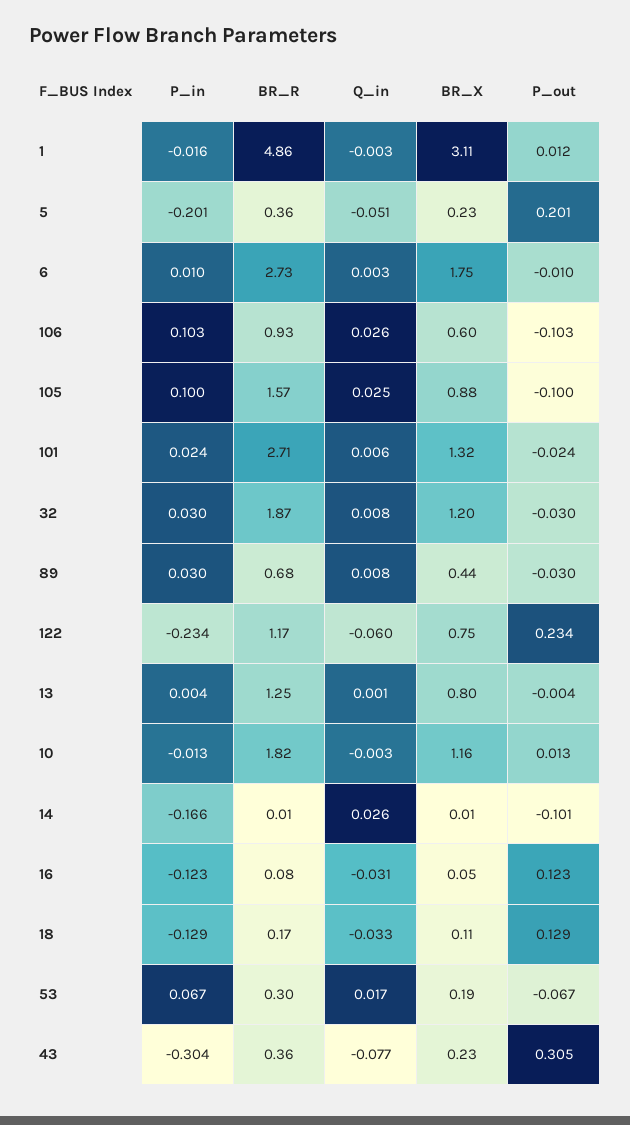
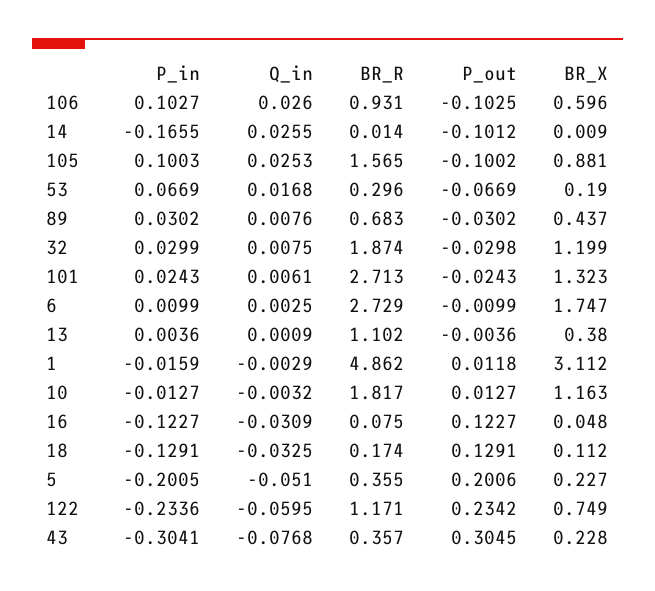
  {
    "P_in": {
      "1": -0.0159,
      "5": -0.2005,
      "6": 0.0099,
      "106": 0.1027,
      "105": 0.1003,
      "101": 0.0243,
      "32": 0.0299,
      "89": 0.0302,
      "122": -0.2336,
      "13": 0.0036,
      "10": -0.0127,
      "14": -0.1655,
      "16": -0.1227,
      "18": -0.1291,
      "53": 0.0669,
      "43": -0.3041
    },
    "BR_R": {
      "1": 4.862,
      "5": 0.355,
      "6": 2.729,
      "106": 0.931,
      "105": 1.565,
      "101": 2.713,
      "32": 1.874,
      "89": 0.683,
      "122": 1.171,
-     "13": 1.25,
+     "13": 1.102,
      "10": 1.817,
      "14": 0.014,
      "16": 0.075,
      "18": 0.174,
      "53": 0.296,
      "43": 0.357
    },
    "Q_in": {
      "1": -0.0029,
      "5": -0.051,
      "6": 0.0025,
      "106": 0.026,
      "105": 0.0253,
      "101": 0.0061,
      "32": 0.0075,
      "89": 0.0076,
      "122": -0.0595,
      "13": 0.0009,
      "10": -0.0032,
      "14": 0.0255,
      "16": -0.0309,
      "18": -0.0325,
      "53": 0.0168,
      "43": -0.0768
    },
    "BR_X": {
      "1": 3.112,
      "5": 0.227,
      "6": 1.747,
      "106": 0.596,
      "105": 0.881,
      "101": 1.323,
      "32": 1.199,
      "89": 0.437,
      "122": 0.749,
-     "13": 0.8,
+     "13": 0.38,
      "10": 1.163,
      "14": 0.009,
      "16": 0.048,
      "18": 0.112,
      "53": 0.19,
      "43": 0.228
    },
    "P_out": {
      "1": 0.0118,
      "5": 0.2006,
      "6": -0.0099,
      "106": -0.1025,
      "105": -0.1002,
      "101": -0.0243,
      "32": -0.0298,
      "89": -0.0302,
      "122": 0.2342,
      "13": -0.0036,
      "10": 0.0127,
      "14": -0.1012,
      "16": 0.1227,
      "18": 0.1291,
      "53": -0.0669,
      "43": 0.3045
    }
  }

